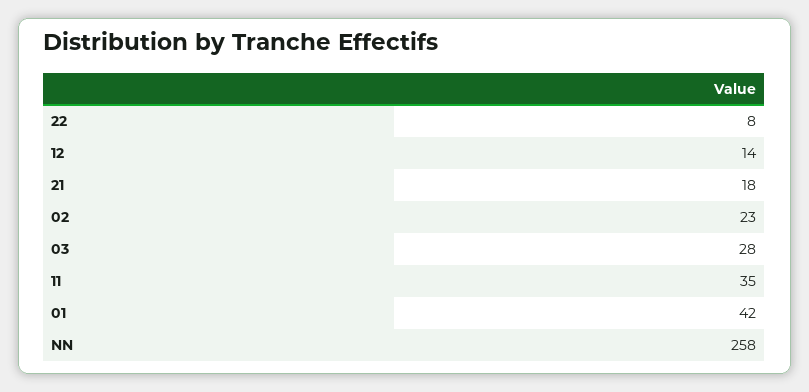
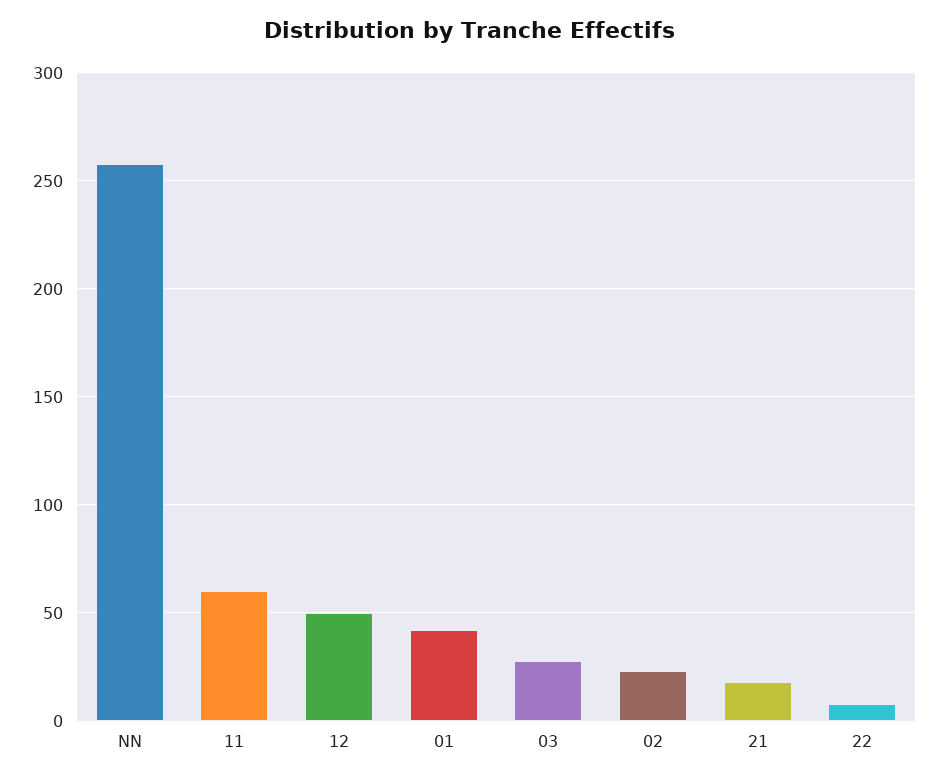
  {
    "22": 8,
-   "12": 14,
+   "12": 50,
    "21": 18,
    "02": 23,
    "03": 28,
-   "11": 35,
+   "11": 60,
    "01": 42,
    "NN": 258
  }

